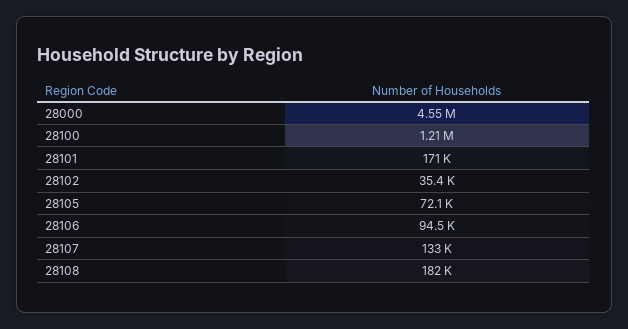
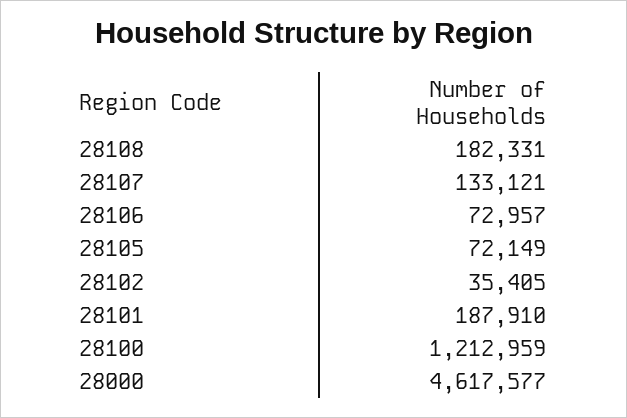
  {
-   "28000": 4550000,
+   "28000": 4617577,
    "28100": 1212959,
-   "28101": 171000,
+   "28101": 187910,
    "28102": 35405,
    "28105": 72149,
-   "28106": 94500,
+   "28106": 72957,
    "28107": 133121,
    "28108": 182331
  }

